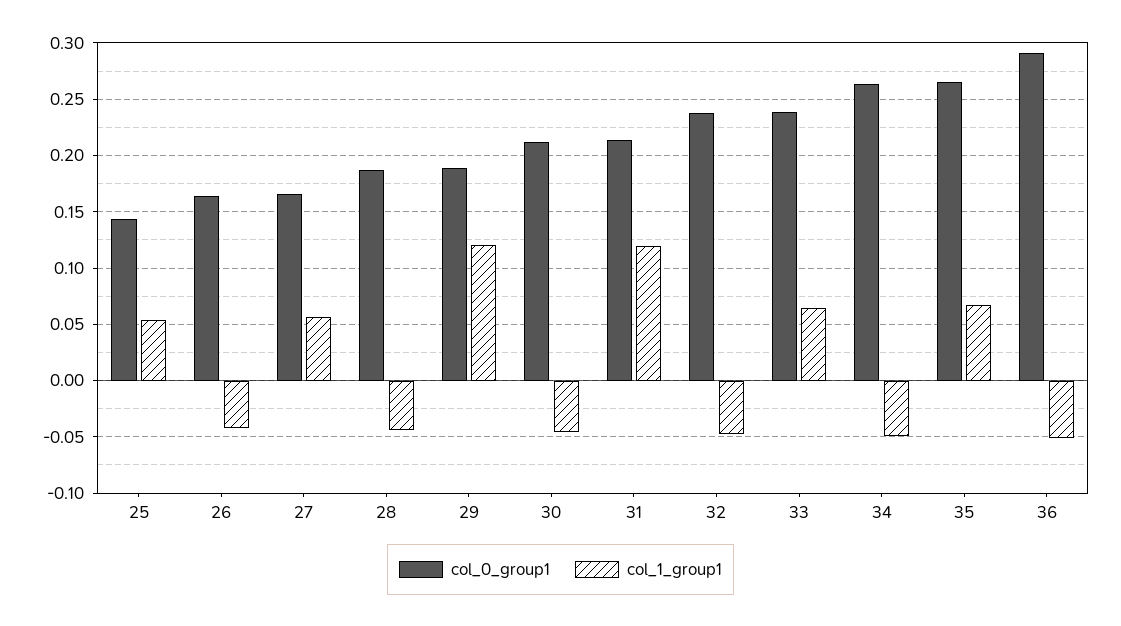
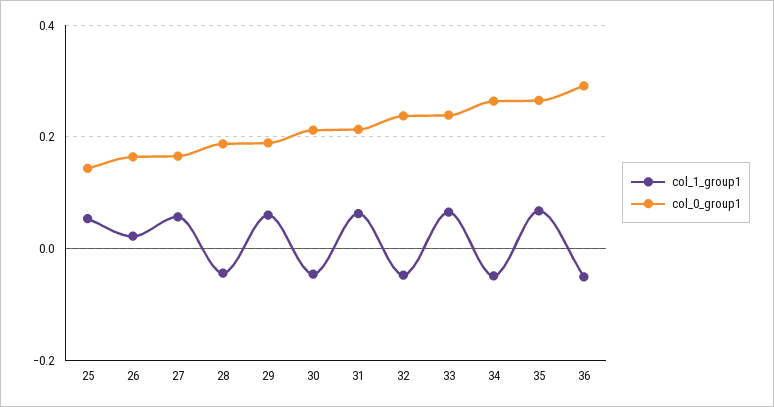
  {
    "col_0_group1": {
      "25": 0.14,
      "26": 0.16,
      "27": 0.17,
      "28": 0.19,
      "29": 0.19,
      "30": 0.21,
      "31": 0.21,
      "32": 0.24,
      "33": 0.24,
      "34": 0.26,
      "35": 0.27,
      "36": 0.29
    },
    "col_1_group1": {
      "25": 0.05,
-     "26": -0.04,
+     "26": 0.02,
      "27": 0.06,
      "28": -0.04,
-     "29": 0.12,
+     "29": 0.06,
      "30": -0.05,
-     "31": 0.12,
+     "31": 0.06,
      "32": -0.05,
      "33": 0.06,
      "34": -0.05,
      "35": 0.07,
      "36": -0.05
    }
  }

